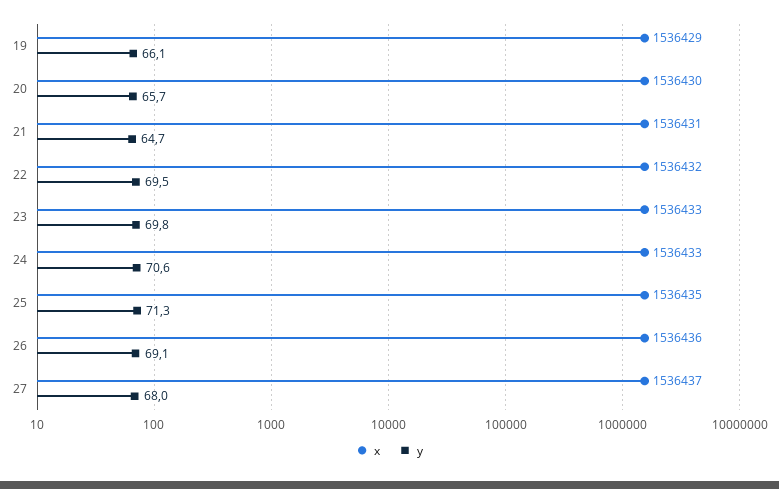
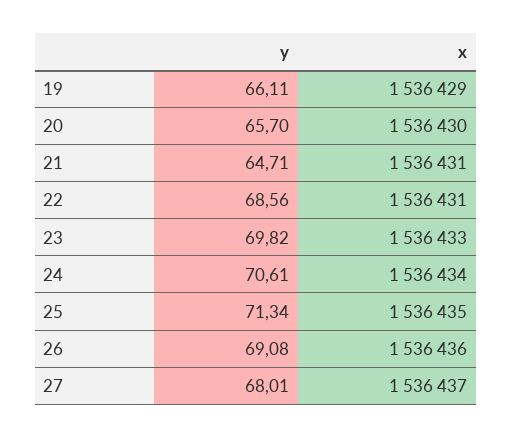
  {
    "x": {
      "19": 1536429,
      "20": 1536430,
      "21": 1536431,
-     "22": 1536432,
+     "22": 1536431,
      "23": 1536433,
-     "24": 1536433,
+     "24": 1536434,
      "25": 1536435,
      "26": 1536436,
      "27": 1536437
    },
    "y": {
      "19": 66.11,
      "20": 65.7,
      "21": 64.71,
-     "22": 69.5,
+     "22": 68.56,
      "23": 69.82,
      "24": 70.61,
      "25": 71.34,
      "26": 69.08,
      "27": 68.01
    }
  }

